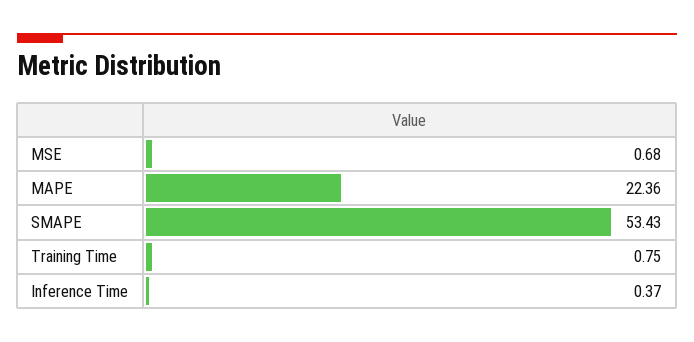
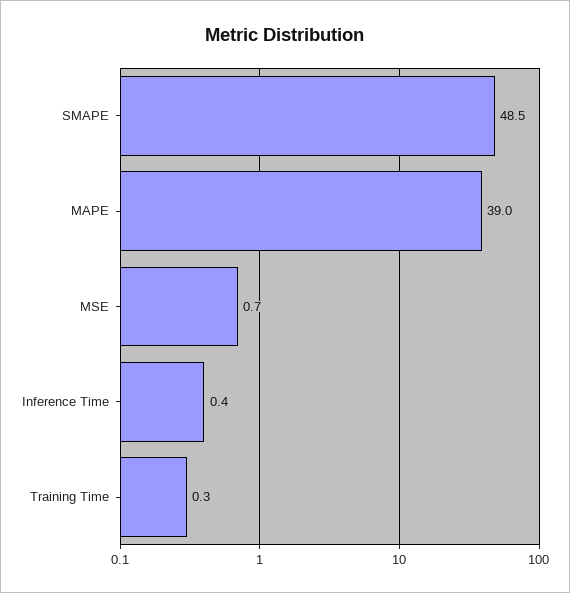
  {
    "MSE": 0.68,
-   "MAPE": 22.36,
+   "MAPE": 39,
-   "SMAPE": 53.43,
+   "SMAPE": 48.5,
-   "Training Time": 0.75,
+   "Training Time": 0.3,
    "Inference Time": 0.37
  }

